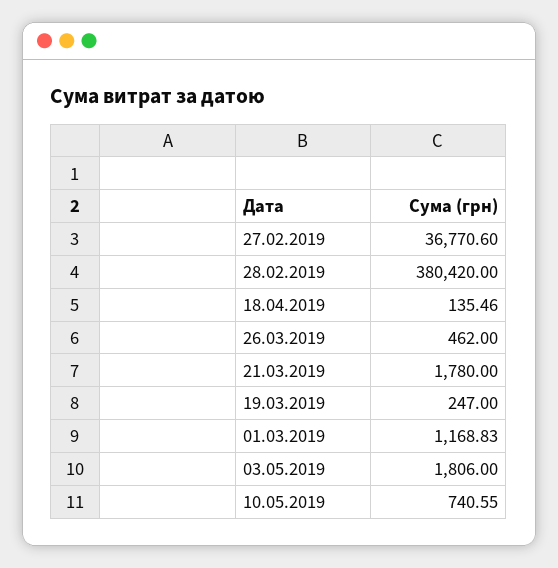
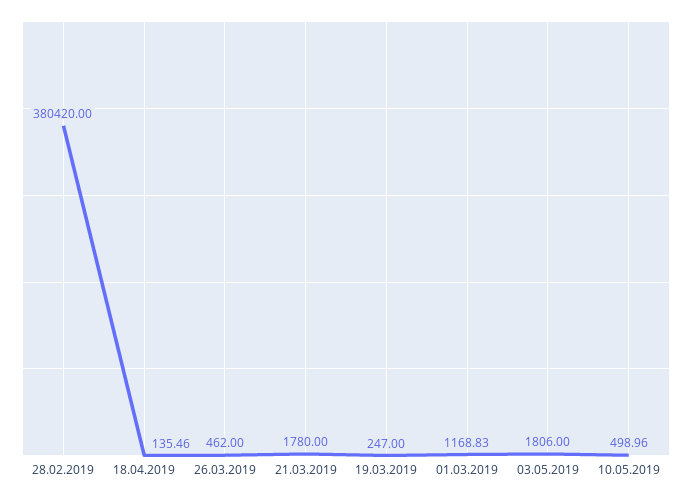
  {
-   "27.02.2019": 36770.6,
    "28.02.2019": 380420,
    "18.04.2019": 135.46,
    "26.03.2019": 462,
    "21.03.2019": 1780,
    "19.03.2019": 247,
    "01.03.2019": 1168.83,
    "03.05.2019": 1806,
-   "10.05.2019": 740.55
+   "10.05.2019": 498.96
  }

